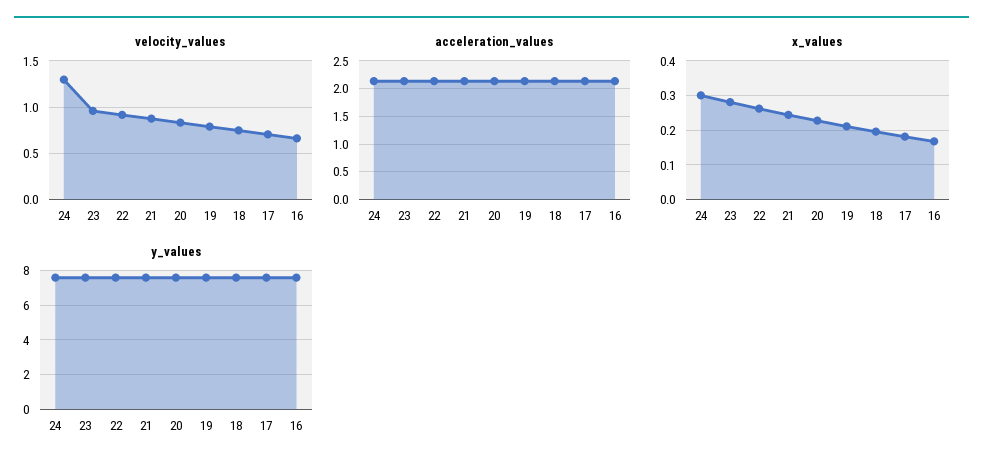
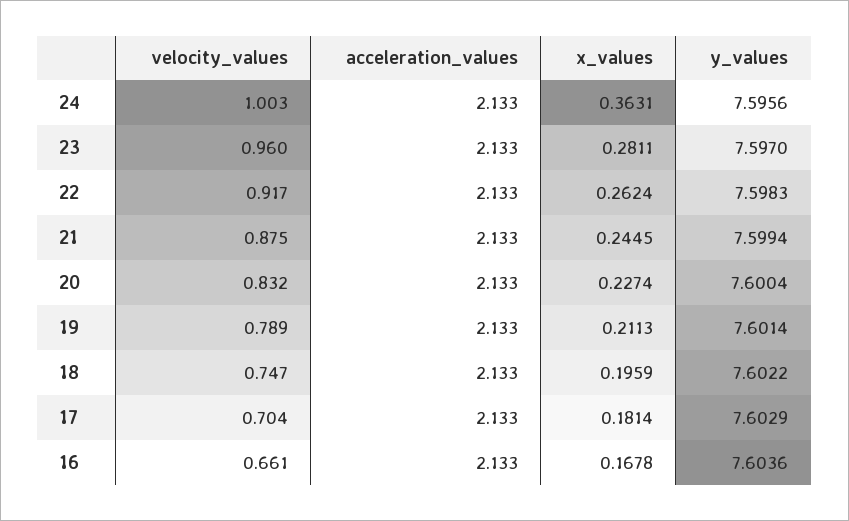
  {
    "velocity_values": {
-     "24": 1.3,
+     "24": 1.003,
      "23": 0.96,
      "22": 0.917,
      "21": 0.875,
      "20": 0.832,
      "19": 0.789,
      "18": 0.747,
      "17": 0.704,
      "16": 0.661
    },
    "acceleration_values": {
      "24": 2.133,
      "23": 2.133,
      "22": 2.133,
      "21": 2.133,
      "20": 2.133,
      "19": 2.133,
      "18": 2.133,
      "17": 2.133,
      "16": 2.133
    },
    "x_values": {
-     "24": 0.3,
+     "24": 0.3631,
      "23": 0.2811,
      "22": 0.2624,
      "21": 0.2445,
      "20": 0.2274,
      "19": 0.2113,
      "18": 0.1959,
      "17": 0.1814,
      "16": 0.1678
    },
    "y_values": {
      "24": 7.5956,
      "23": 7.597,
      "22": 7.5983,
      "21": 7.5994,
      "20": 7.6004,
      "19": 7.6014,
      "18": 7.6022,
      "17": 7.6029,
      "16": 7.6036
    }
  }

